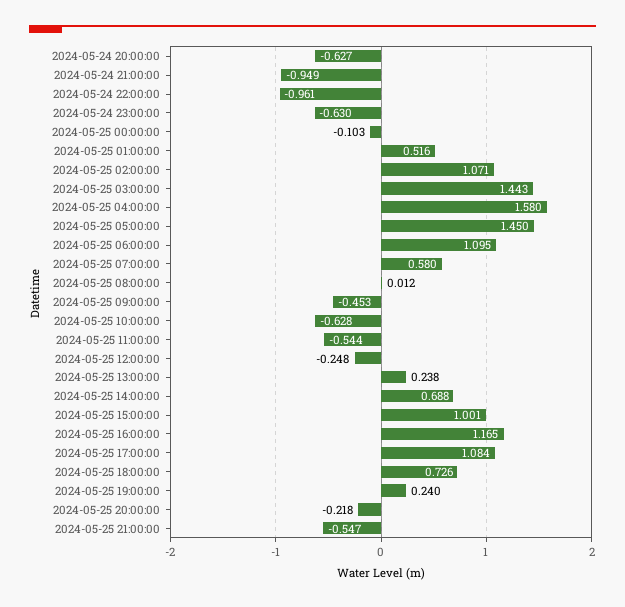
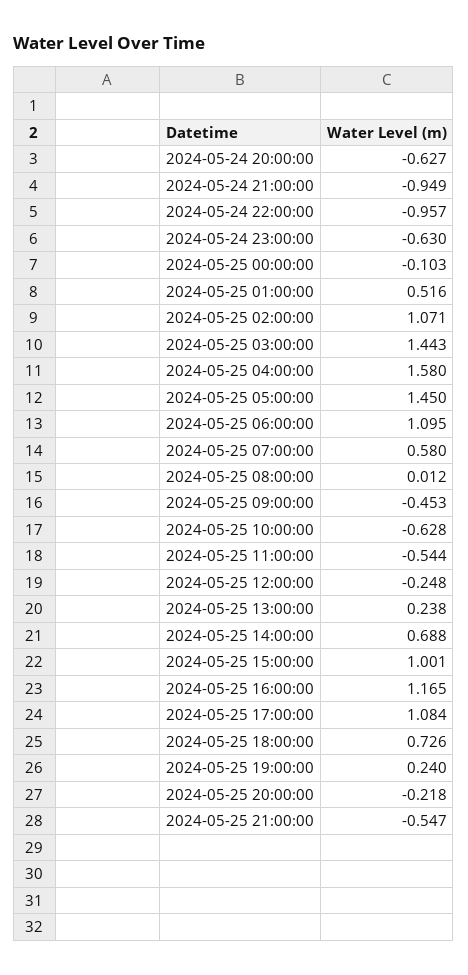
  {
    "2024-05-24 20:00:00": -0.627,
    "2024-05-24 21:00:00": -0.949,
-   "2024-05-24 22:00:00": -0.961,
+   "2024-05-24 22:00:00": -0.957,
    "2024-05-24 23:00:00": -0.63,
    "2024-05-25 00:00:00": -0.103,
    "2024-05-25 01:00:00": 0.516,
    "2024-05-25 02:00:00": 1.071,
    "2024-05-25 03:00:00": 1.443,
    "2024-05-25 04:00:00": 1.58,
    "2024-05-25 05:00:00": 1.45,
    "2024-05-25 06:00:00": 1.095,
    "2024-05-25 07:00:00": 0.58,
    "2024-05-25 08:00:00": 0.012,
    "2024-05-25 09:00:00": -0.453,
    "2024-05-25 10:00:00": -0.628,
    "2024-05-25 11:00:00": -0.544,
    "2024-05-25 12:00:00": -0.248,
    "2024-05-25 13:00:00": 0.238,
    "2024-05-25 14:00:00": 0.688,
    "2024-05-25 15:00:00": 1.001,
    "2024-05-25 16:00:00": 1.165,
    "2024-05-25 17:00:00": 1.084,
    "2024-05-25 18:00:00": 0.726,
    "2024-05-25 19:00:00": 0.24,
    "2024-05-25 20:00:00": -0.218,
    "2024-05-25 21:00:00": -0.547
  }

